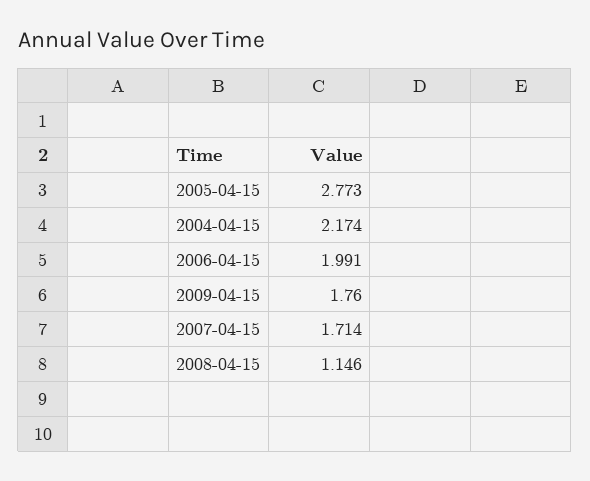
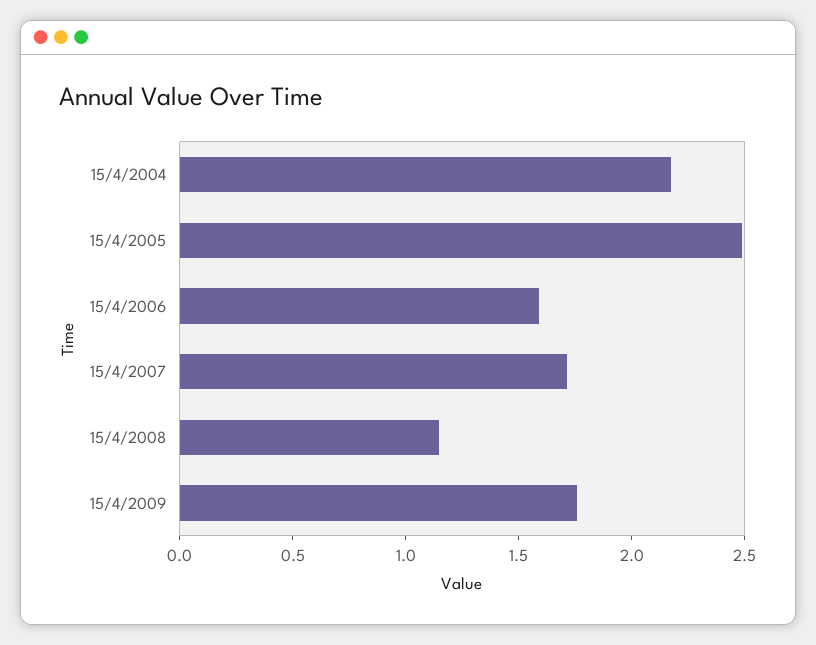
  {
-   "2005-04-15": 2.773,
+   "2005-04-15": 2.5,
    "2004-04-15": 2.174,
-   "2006-04-15": 1.991,
+   "2006-04-15": 1.6,
    "2009-04-15": 1.76,
    "2007-04-15": 1.714,
    "2008-04-15": 1.146
  }

